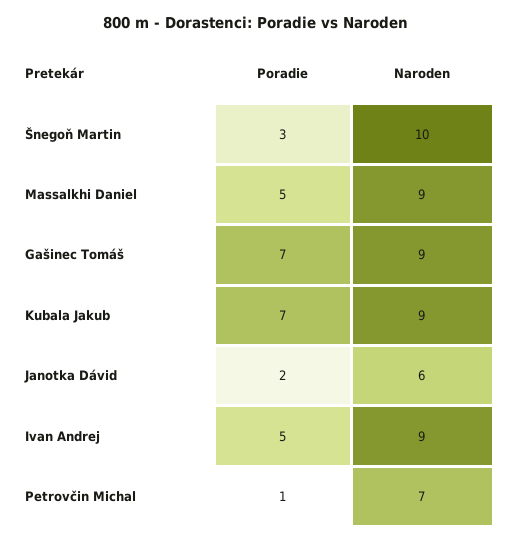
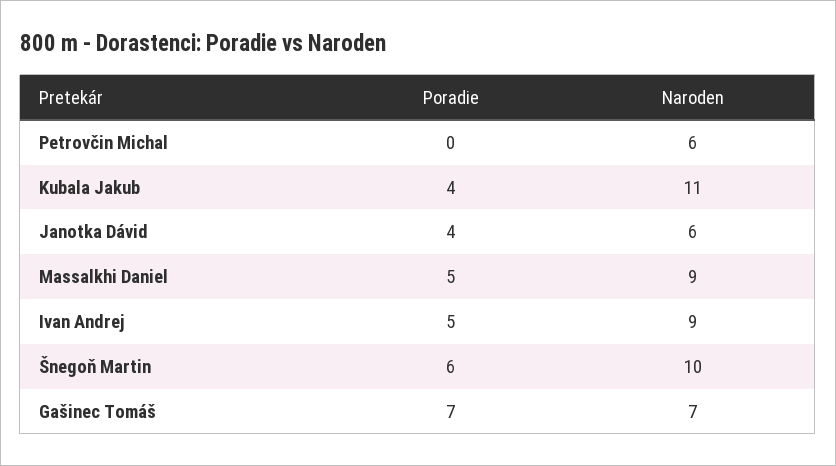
  {
    "Poradie": {
-     "Šnegoň Martin": 3,
+     "Šnegoň Martin": 6,
      "Massalkhi Daniel": 5,
      "Gašinec Tomáš": 7,
-     "Kubala Jakub": 7,
+     "Kubala Jakub": 4,
-     "Janotka Dávid": 2,
+     "Janotka Dávid": 4,
      "Ivan Andrej": 5,
-     "Petrovčin Michal": 1
+     "Petrovčin Michal": 0
    },
    "Naroden": {
      "Šnegoň Martin": 10,
      "Massalkhi Daniel": 9,
-     "Gašinec Tomáš": 9,
+     "Gašinec Tomáš": 7,
-     "Kubala Jakub": 9,
+     "Kubala Jakub": 11,
      "Janotka Dávid": 6,
      "Ivan Andrej": 9,
-     "Petrovčin Michal": 7
+     "Petrovčin Michal": 6
    }
  }

